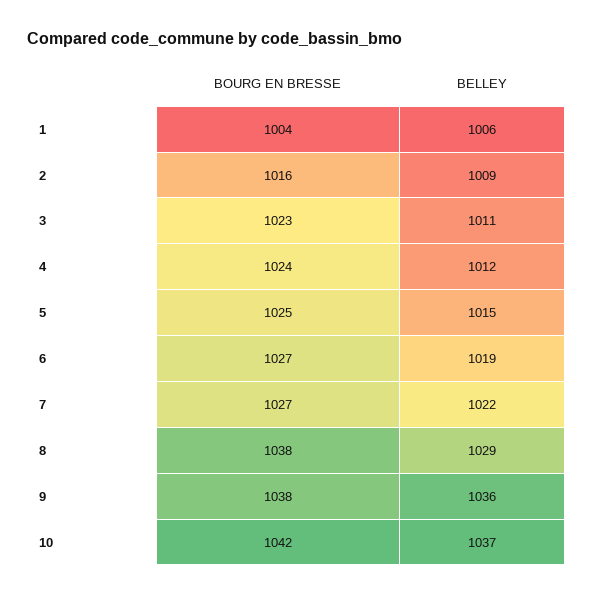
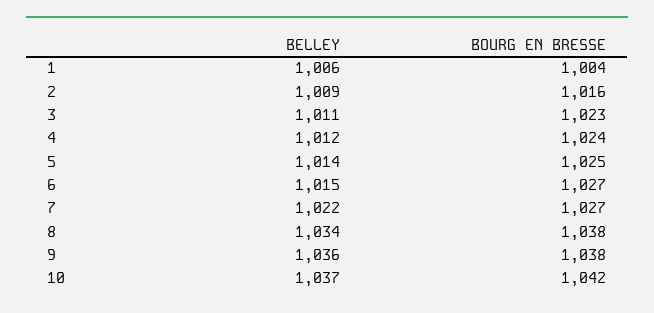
  {
    "BOURG EN BRESSE": {
      "1": 1004,
      "2": 1016,
      "3": 1023,
      "4": 1024,
      "5": 1025,
      "6": 1027,
      "7": 1027,
      "8": 1038,
      "9": 1038,
      "10": 1042
    },
    "BELLEY": {
      "1": 1006,
      "2": 1009,
      "3": 1011,
      "4": 1012,
-     "5": 1015,
+     "5": 1014,
-     "6": 1019,
+     "6": 1015,
      "7": 1022,
-     "8": 1029,
+     "8": 1034,
      "9": 1036,
      "10": 1037
    }
  }

